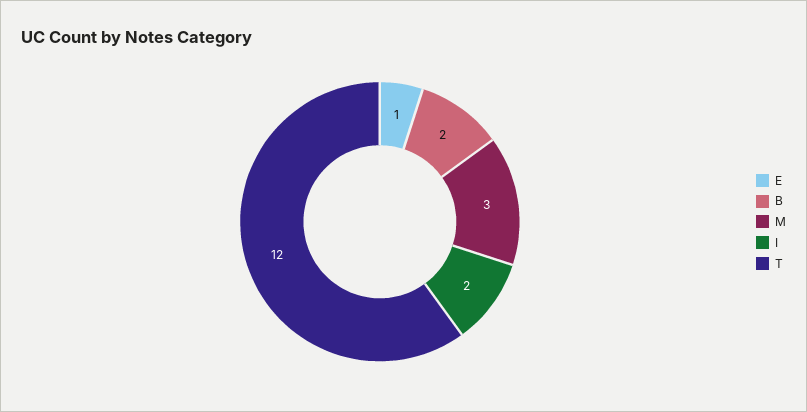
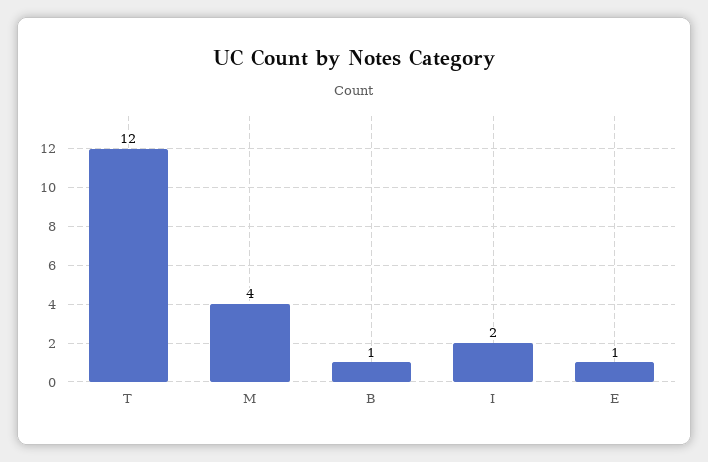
  {
    "E": 1,
-   "B": 2,
+   "B": 1,
-   "M": 3,
+   "M": 4,
    "I": 2,
    "T": 12
  }

